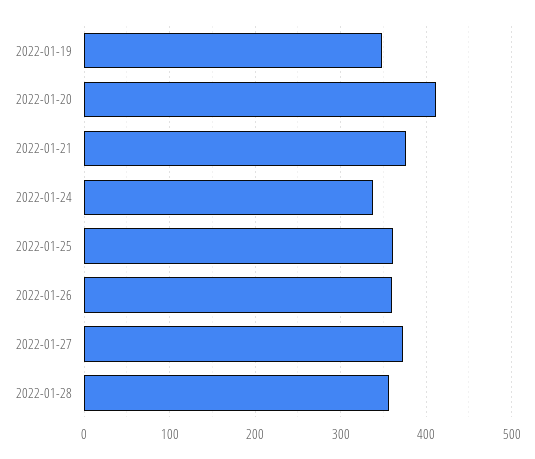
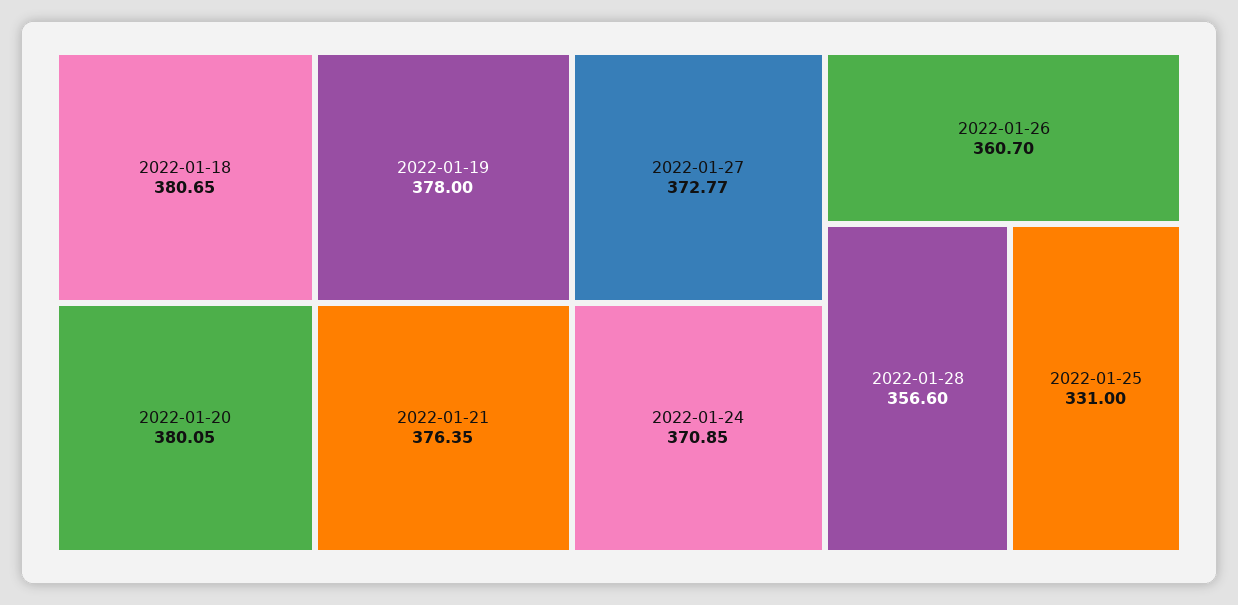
  {
-   "2022-01-19": 350,
+   "2022-01-19": 378,
-   "2022-01-20": 410,
+   "2022-01-20": 380.05,
    "2022-01-21": 376.35,
-   "2022-01-24": 340,
+   "2022-01-24": 370.85,
-   "2022-01-25": 360,
+   "2022-01-25": 331,
    "2022-01-26": 360.7,
    "2022-01-27": 372.77,
-   "2022-01-28": 356.6
+   "2022-01-28": 356.6,
+   "2022-01-18": 380.65
  }

